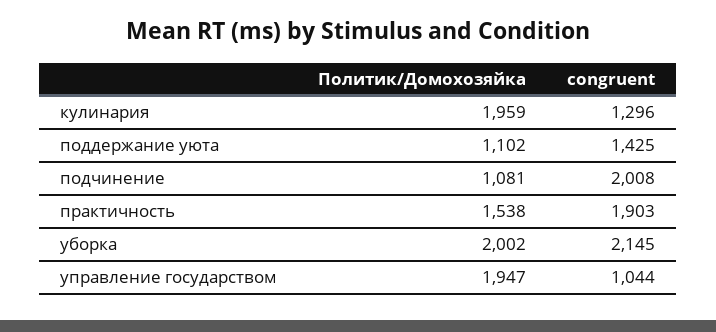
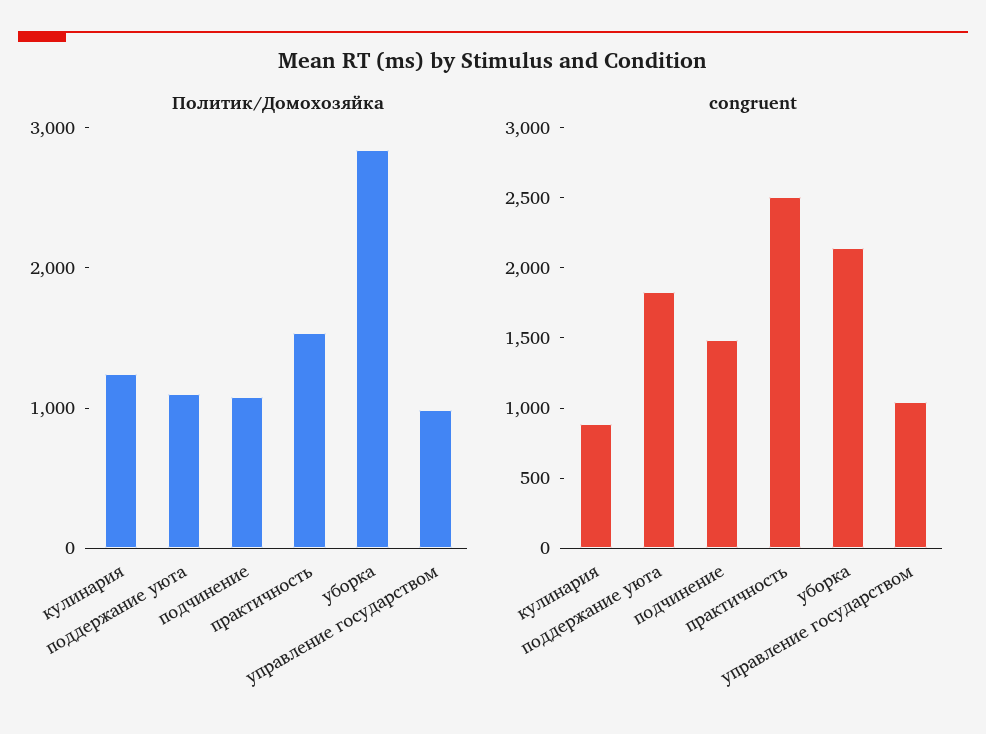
  {
    "Политик/Домохозяйка": {
-     "кулинария": 1959,
+     "кулинария": 1200,
      "поддержание уюта": 1102,
      "подчинение": 1081,
      "практичность": 1538,
-     "уборка": 2002,
+     "уборка": 2800,
-     "управление государством": 1947
+     "управление государством": 1000
    },
    "congruent": {
-     "кулинария": 1296,
+     "кулинария": 900,
-     "поддержание уюта": 1425,
+     "поддержание уюта": 1800,
-     "подчинение": 2008,
+     "подчинение": 1500,
-     "практичность": 1903,
+     "практичность": 2500,
      "уборка": 2145,
      "управление государством": 1044
    }
  }

